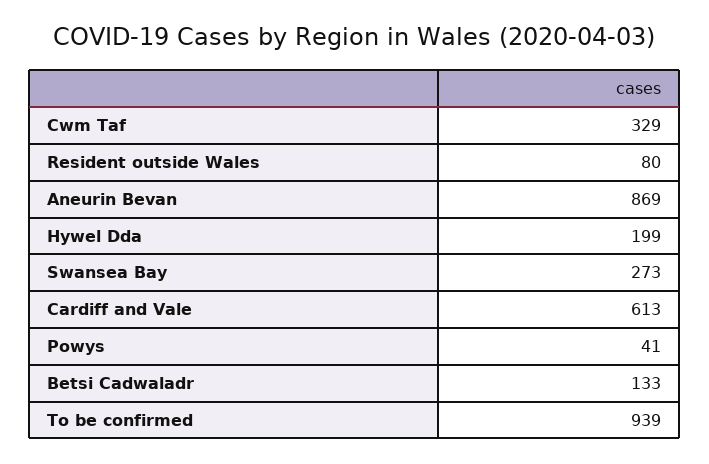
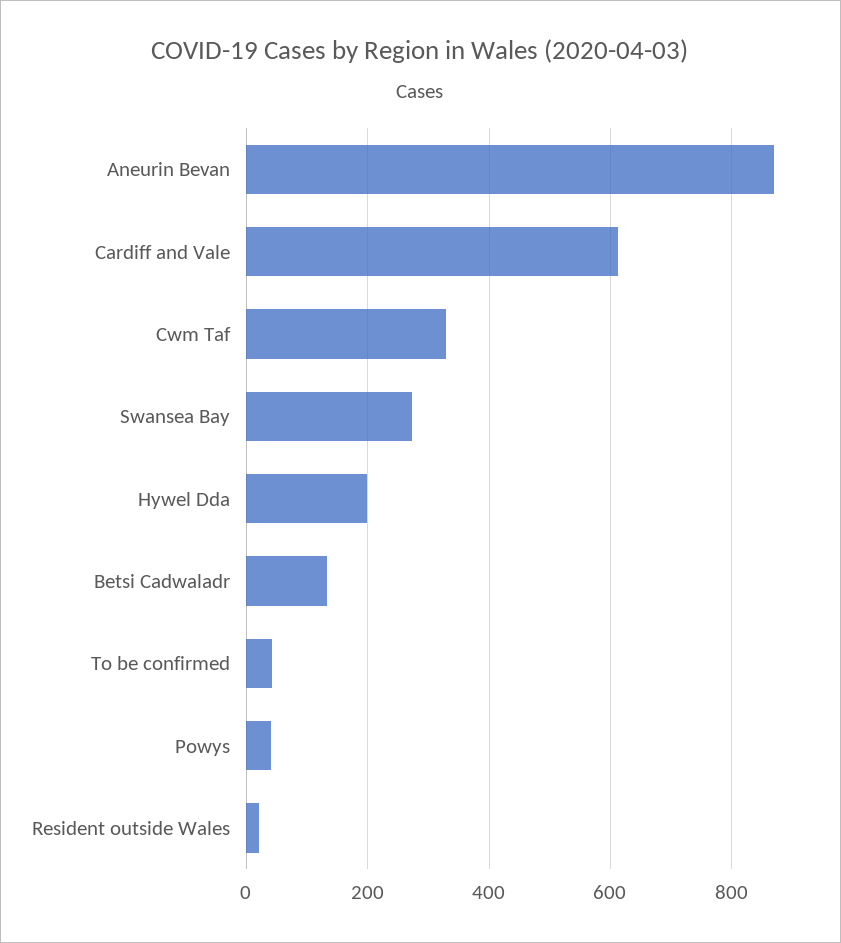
  {
    "Cwm Taf": 329,
-   "Resident outside Wales": 80,
+   "Resident outside Wales": 20,
    "Aneurin Bevan": 869,
    "Hywel Dda": 199,
    "Swansea Bay": 273,
    "Cardiff and Vale": 613,
    "Powys": 41,
    "Betsi Cadwaladr": 133,
-   "To be confirmed": 939
+   "To be confirmed": 40
  }

